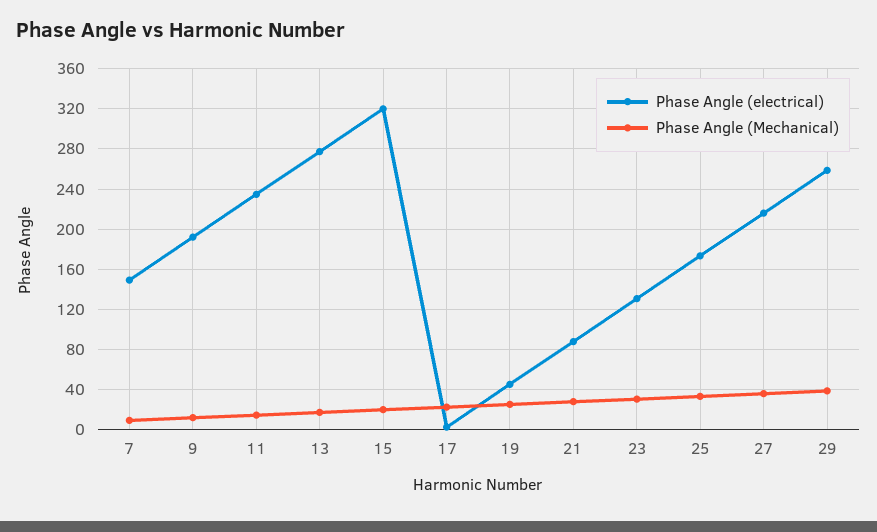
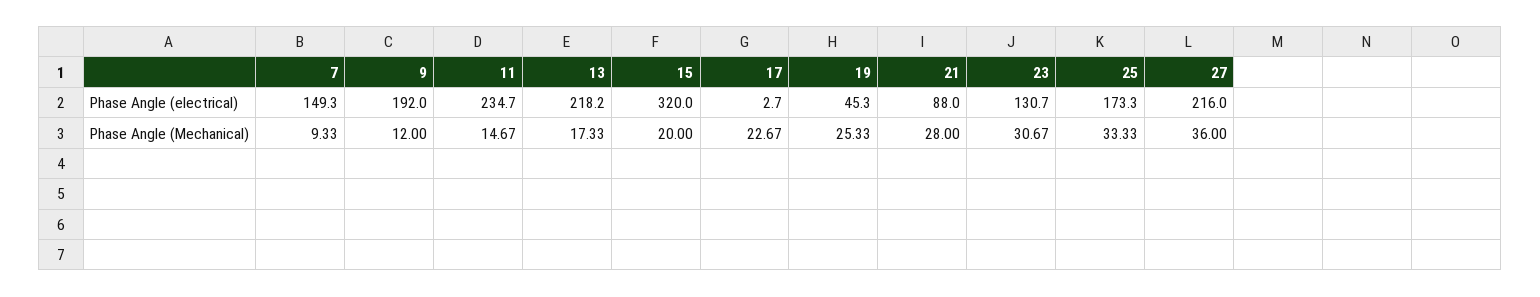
  {
    "Phase Angle (electrical)": {
      "7": 149.3,
      "9": 192,
      "11": 234.7,
-     "13": 280,
+     "13": 218.2,
      "15": 320,
      "17": 2.7,
      "19": 45.3,
      "21": 88,
      "23": 130.7,
      "25": 173.3,
-     "27": 216,
+     "27": 216
-     "29": 260
    },
    "Phase Angle (Mechanical)": {
      "7": 9.33,
      "9": 12,
      "11": 14.67,
      "13": 17.33,
      "15": 20,
      "17": 22.67,
      "19": 25.33,
      "21": 28,
      "23": 30.67,
      "25": 33.33,
-     "27": 36,
+     "27": 36
-     "29": 40
    }
  }

